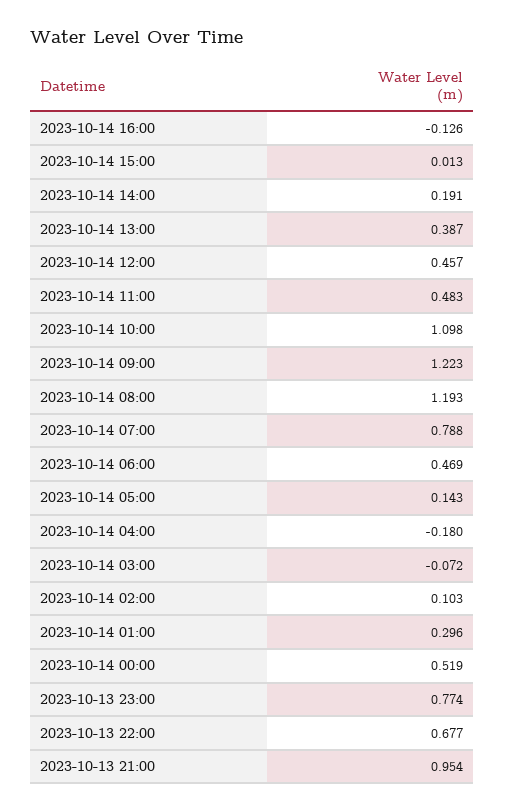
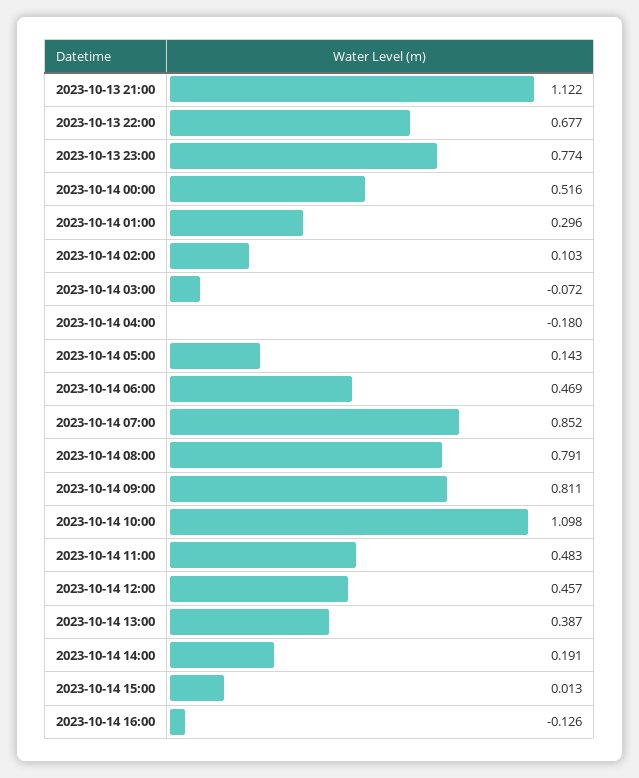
  {
    "2023-10-14 16:00": -0.126,
    "2023-10-14 15:00": 0.013,
    "2023-10-14 14:00": 0.191,
    "2023-10-14 13:00": 0.387,
    "2023-10-14 12:00": 0.457,
    "2023-10-14 11:00": 0.483,
    "2023-10-14 10:00": 1.098,
-   "2023-10-14 09:00": 1.223,
+   "2023-10-14 09:00": 0.811,
-   "2023-10-14 08:00": 1.193,
+   "2023-10-14 08:00": 0.791,
-   "2023-10-14 07:00": 0.788,
+   "2023-10-14 07:00": 0.852,
    "2023-10-14 06:00": 0.469,
    "2023-10-14 05:00": 0.143,
    "2023-10-14 04:00": -0.18,
    "2023-10-14 03:00": -0.072,
    "2023-10-14 02:00": 0.103,
    "2023-10-14 01:00": 0.296,
-   "2023-10-14 00:00": 0.519,
+   "2023-10-14 00:00": 0.516,
    "2023-10-13 23:00": 0.774,
    "2023-10-13 22:00": 0.677,
-   "2023-10-13 21:00": 0.954
+   "2023-10-13 21:00": 1.122
  }

